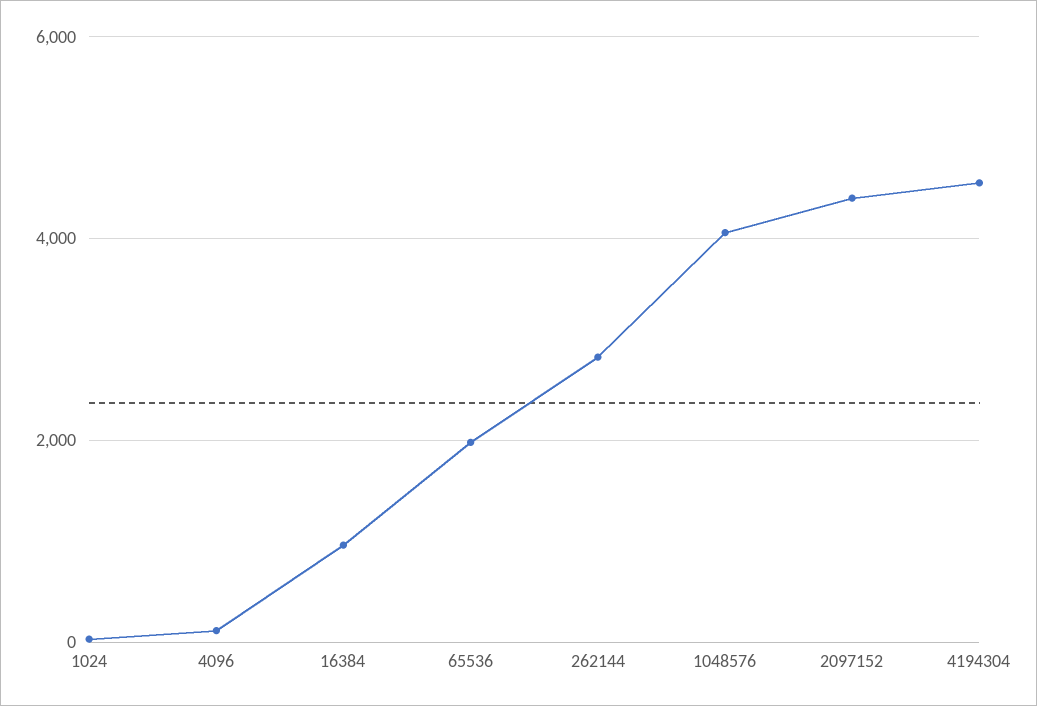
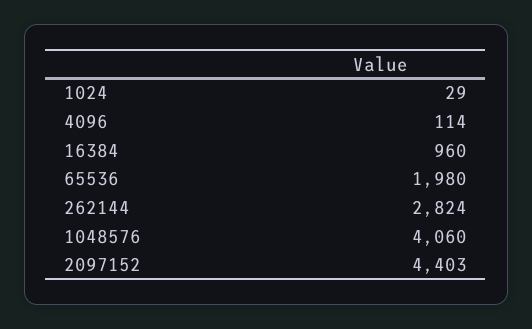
  {
    "1024": 29,
    "4096": 114,
    "16384": 960,
    "65536": 1980,
    "262144": 2824,
    "1048576": 4060,
-   "2097152": 4403,
+   "2097152": 4403
-   "4194304": 4600
  }

